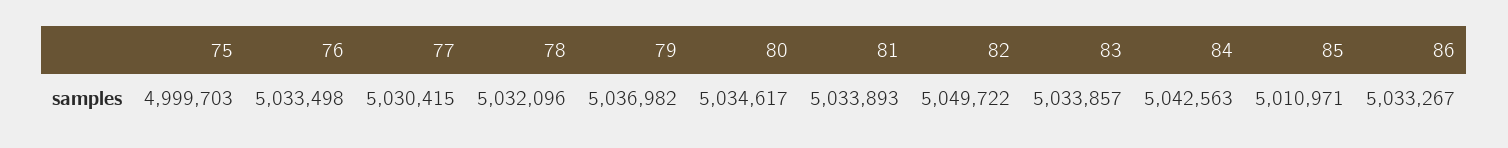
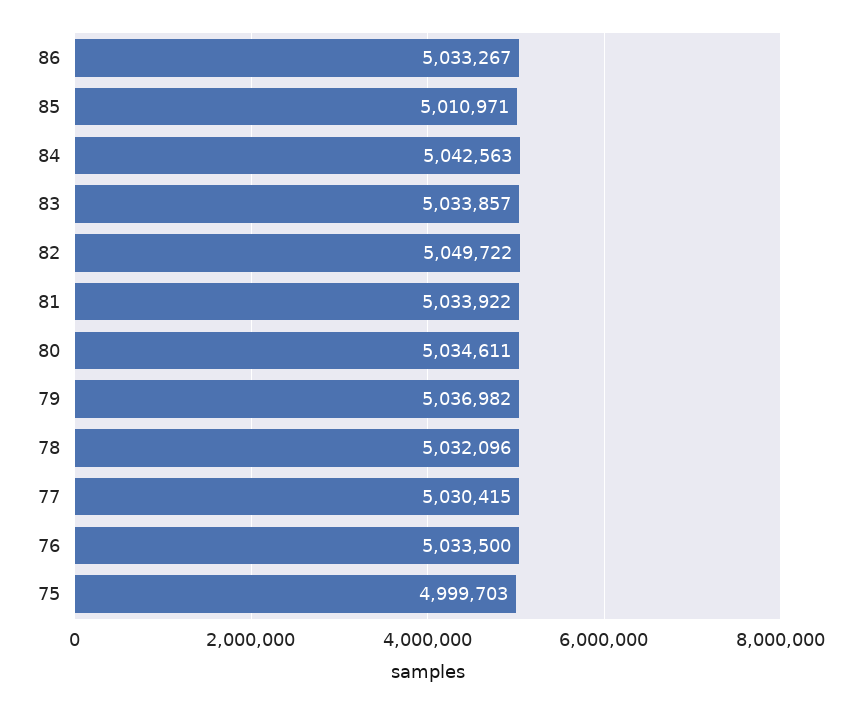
  {
    "75": 4999703,
-   "76": 5033498,
+   "76": 5033500,
    "77": 5030415,
    "78": 5032096,
    "79": 5036982,
-   "80": 5034617,
+   "80": 5034611,
-   "81": 5033893,
+   "81": 5033922,
    "82": 5049722,
    "83": 5033857,
    "84": 5042563,
    "85": 5010971,
    "86": 5033267
  }

